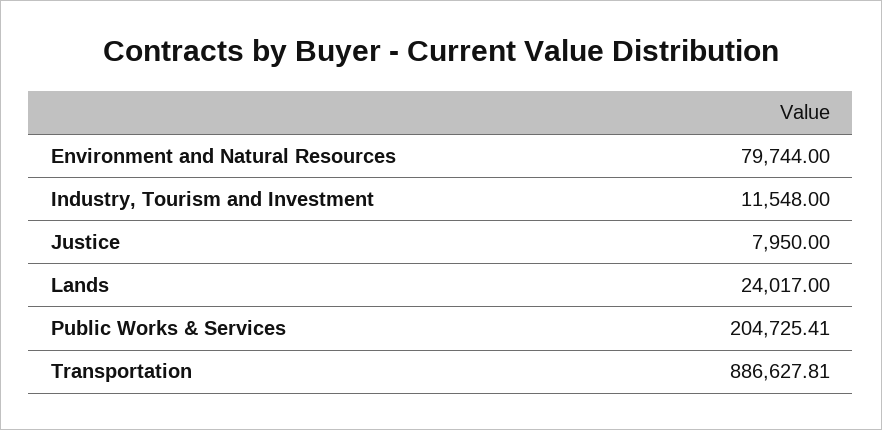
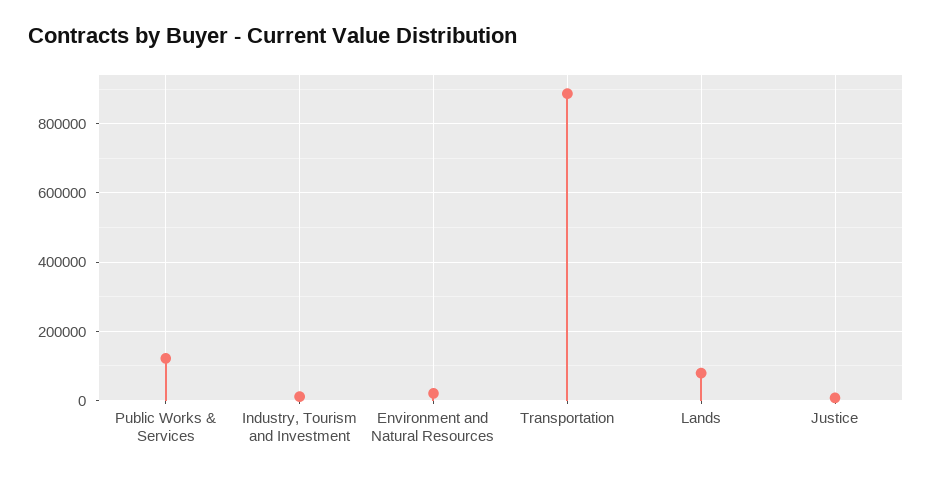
  {
-   "Environment and Natural Resources": 79744,
+   "Environment and Natural Resources": 20000,
    "Industry, Tourism and Investment": 11548,
    "Justice": 7950,
-   "Lands": 24017,
+   "Lands": 80000,
-   "Public Works & Services": 204725.41,
+   "Public Works & Services": 120000,
    "Transportation": 886627.81
  }

